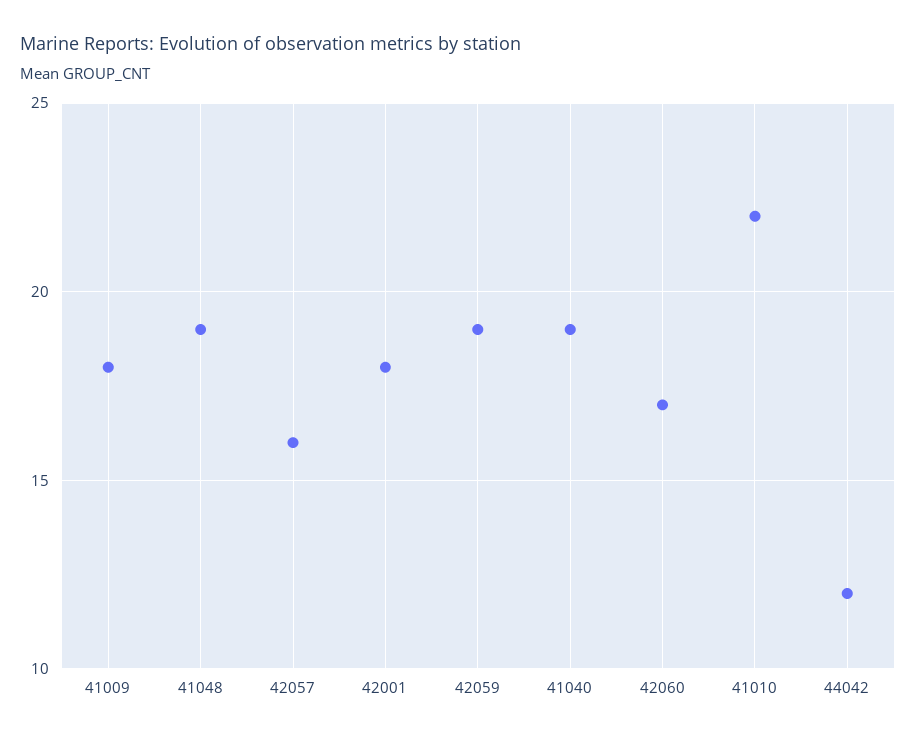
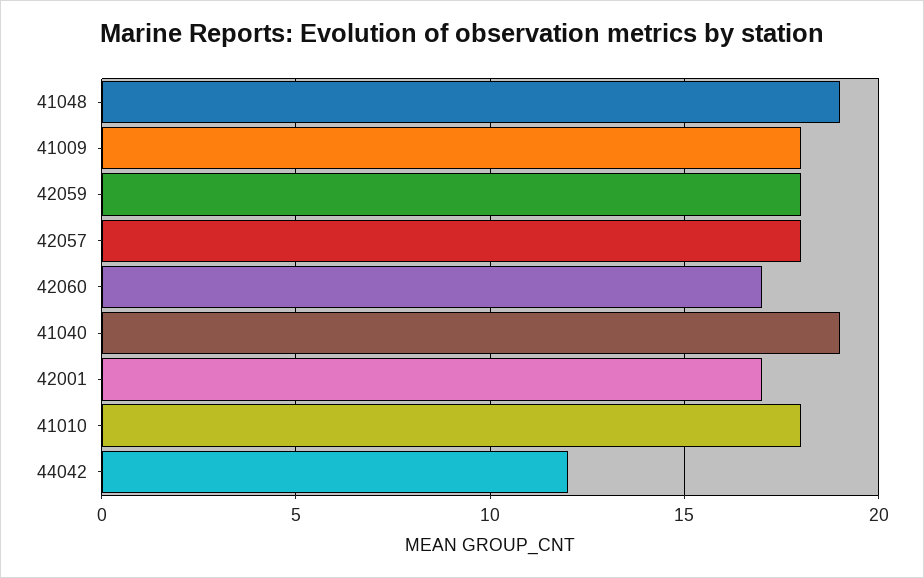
  {
    "41009": 18,
    "41048": 19,
-   "42057": 16,
+   "42057": 18,
-   "42001": 18,
+   "42001": 17,
-   "42059": 19,
+   "42059": 18,
    "41040": 19,
    "42060": 17,
-   "41010": 22,
+   "41010": 18,
    "44042": 12
  }

